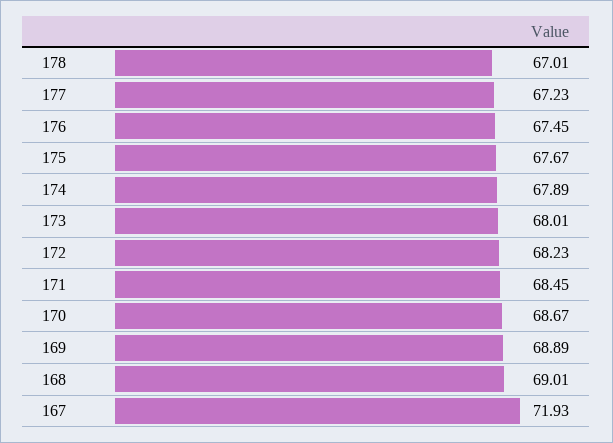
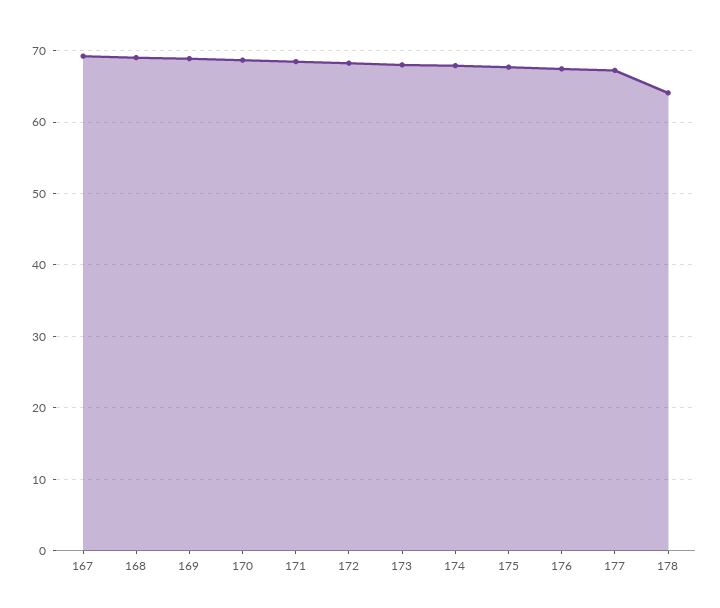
  {
-   "178": 67.01,
+   "178": 64,
    "177": 67.23,
    "176": 67.45,
    "175": 67.67,
    "174": 67.89,
    "173": 68.01,
    "172": 68.23,
    "171": 68.45,
    "170": 68.67,
    "169": 68.89,
    "168": 69.01,
-   "167": 71.93
+   "167": 69
  }

